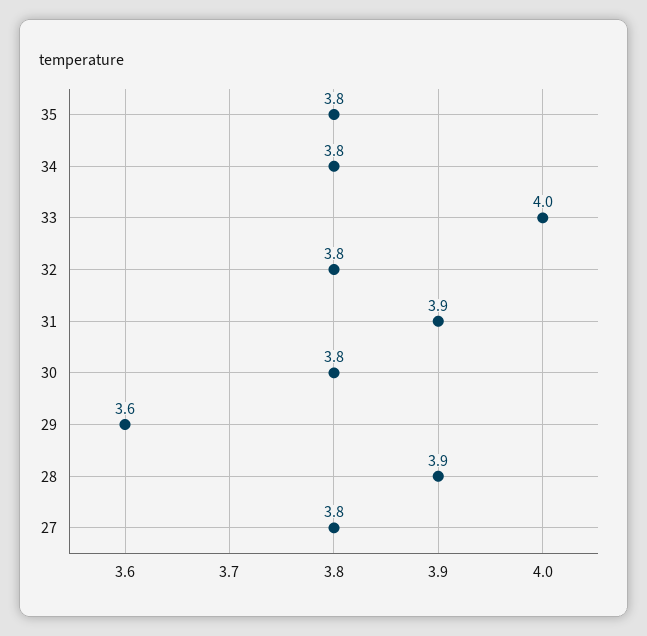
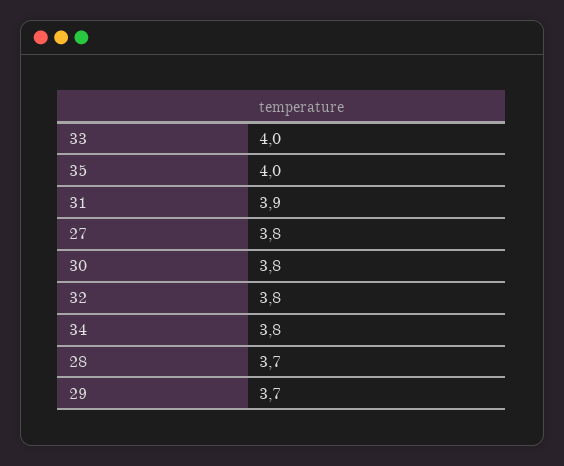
  {
-   "35": 3.8,
+   "35": 4,
    "34": 3.8,
    "33": 4,
    "32": 3.8,
    "31": 3.9,
    "30": 3.8,
-   "29": 3.6,
+   "29": 3.7,
-   "28": 3.9,
+   "28": 3.7,
    "27": 3.8
  }

